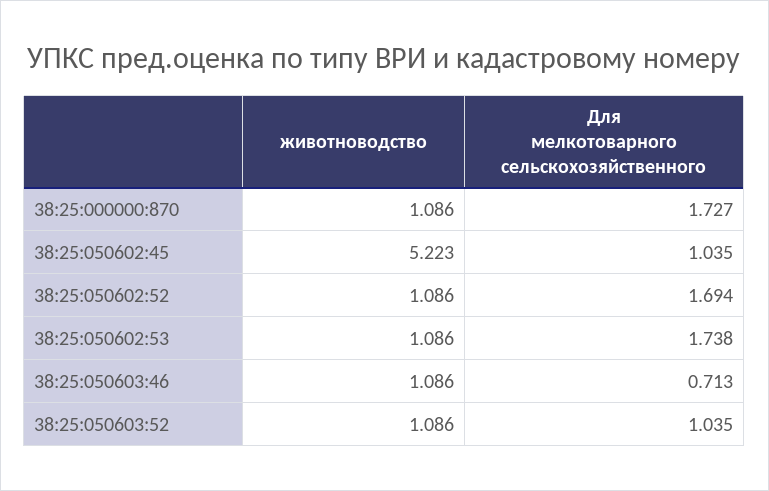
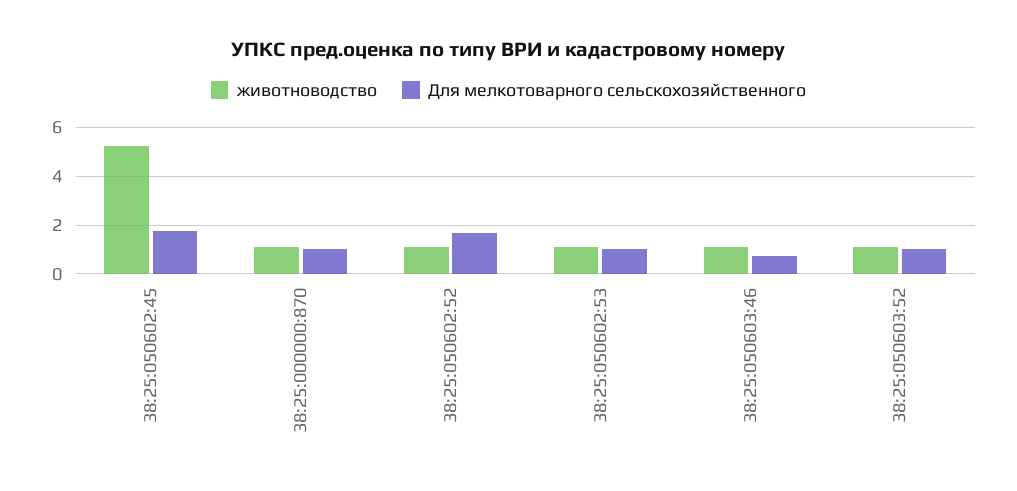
  {
    "животноводство": {
      "38:25:000000:870": 1.086,
      "38:25:050602:45": 5.223,
      "38:25:050602:52": 1.086,
      "38:25:050602:53": 1.086,
      "38:25:050603:46": 1.086,
      "38:25:050603:52": 1.086
    },
    "Для мелкотоварного сельскохозяйственного": {
-     "38:25:000000:870": 1.727,
+     "38:25:000000:870": 1,
-     "38:25:050602:45": 1.035,
+     "38:25:050602:45": 1.75,
      "38:25:050602:52": 1.694,
-     "38:25:050602:53": 1.738,
+     "38:25:050602:53": 1,
      "38:25:050603:46": 0.713,
      "38:25:050603:52": 1.035
    }
  }

